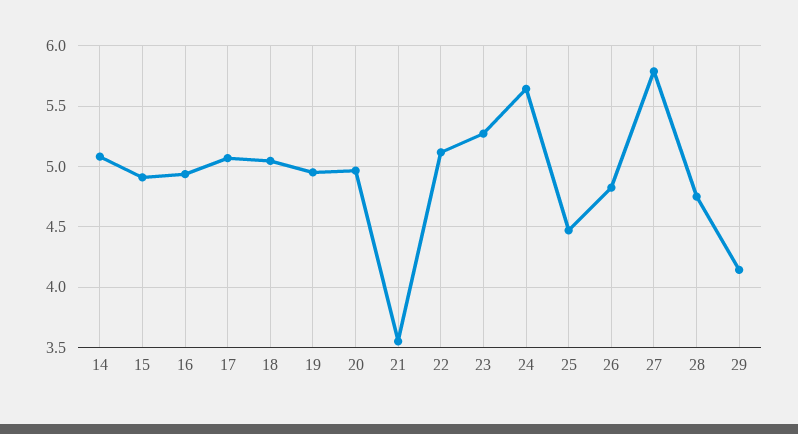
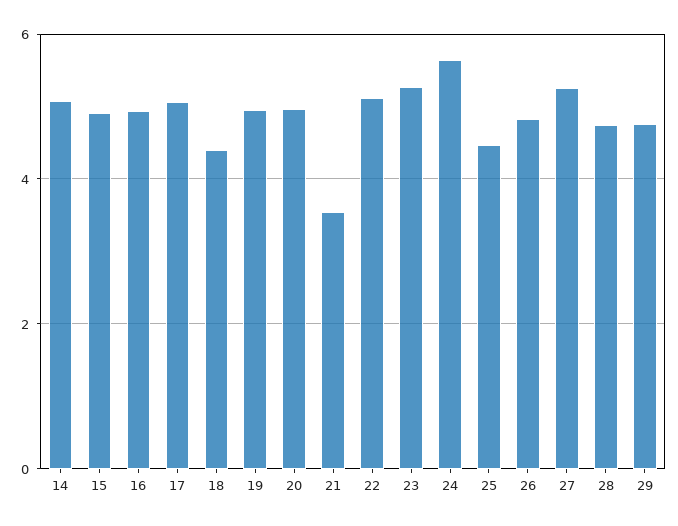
  {
    "14": 5.1,
    "15": 4.9,
    "16": 4.95,
    "17": 5.05,
-   "18": 5.05,
+   "18": 4.4,
    "19": 4.95,
    "20": 4.95,
    "21": 3.55,
    "22": 5.1,
    "23": 5.25,
    "24": 5.65,
    "25": 4.45,
    "26": 4.8,
-   "27": 5.8,
+   "27": 5.2,
    "28": 4.75,
-   "29": 4.15
+   "29": 4.8
  }

